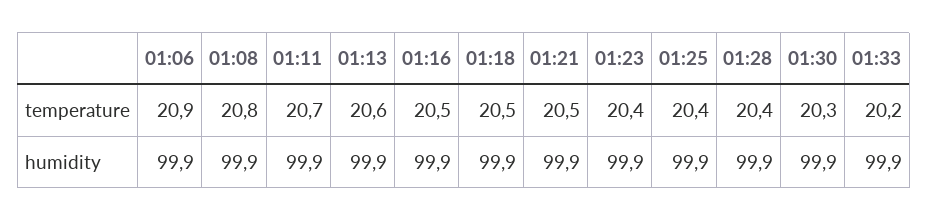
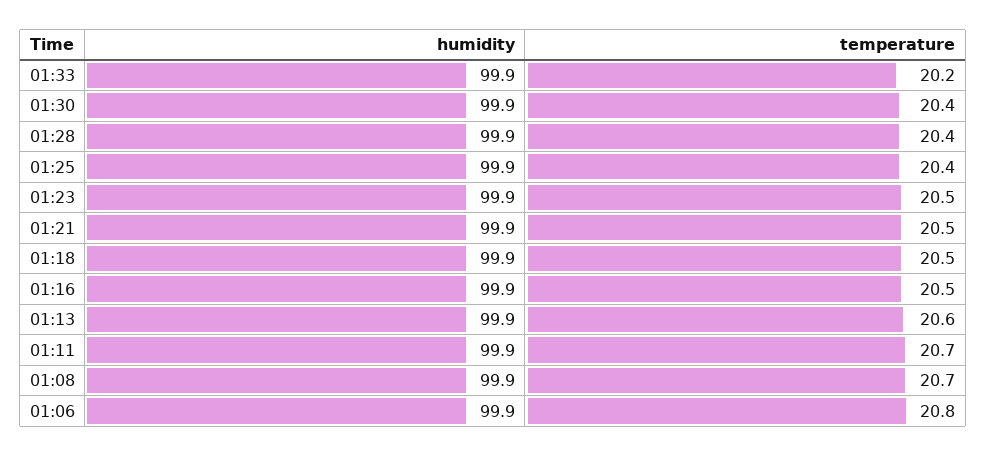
  {
    "01:06": {
-     "temperature": 20.9,
+     "temperature": 20.8,
      "humidity": 99.9
    },
    "01:08": {
-     "temperature": 20.8,
+     "temperature": 20.7,
      "humidity": 99.9
    },
    "01:11": {
      "temperature": 20.7,
      "humidity": 99.9
    },
    "01:13": {
      "temperature": 20.6,
      "humidity": 99.9
    },
    "01:16": {
      "temperature": 20.5,
      "humidity": 99.9
    },
    "01:18": {
      "temperature": 20.5,
      "humidity": 99.9
    },
    "01:21": {
      "temperature": 20.5,
      "humidity": 99.9
    },
    "01:23": {
-     "temperature": 20.4,
+     "temperature": 20.5,
      "humidity": 99.9
    },
    "01:25": {
      "temperature": 20.4,
      "humidity": 99.9
    },
    "01:28": {
      "temperature": 20.4,
      "humidity": 99.9
    },
    "01:30": {
-     "temperature": 20.3,
+     "temperature": 20.4,
      "humidity": 99.9
    },
    "01:33": {
      "temperature": 20.2,
      "humidity": 99.9
    }
  }

